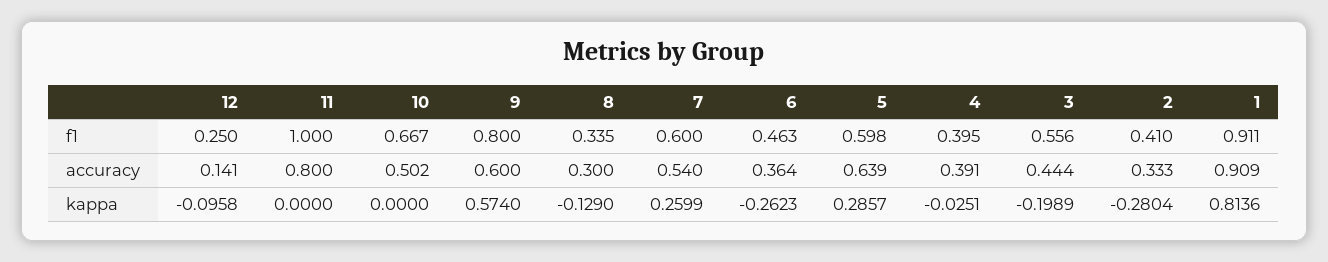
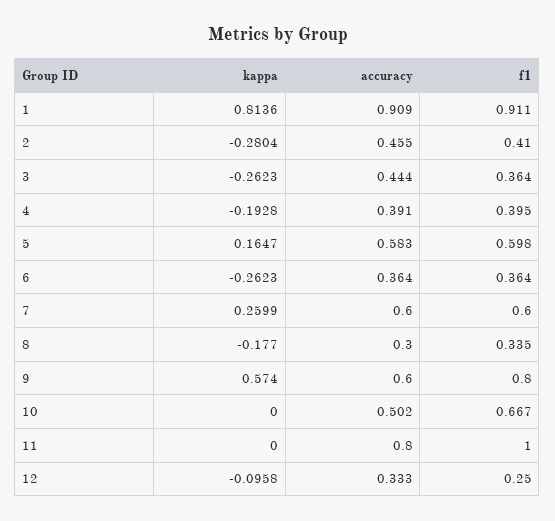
  {
    "12": {
      "f1": 0.25,
-     "accuracy": 0.141,
+     "accuracy": 0.333,
      "kappa": -0.0958
    },
    "11": {
      "f1": 1,
      "accuracy": 0.8,
      "kappa": 0
    },
    "10": {
      "f1": 0.667,
      "accuracy": 0.502,
      "kappa": 0
    },
    "9": {
      "f1": 0.8,
      "accuracy": 0.6,
      "kappa": 0.574
    },
    "8": {
      "f1": 0.335,
      "accuracy": 0.3,
-     "kappa": -0.129
+     "kappa": -0.177
    },
    "7": {
      "f1": 0.6,
-     "accuracy": 0.54,
+     "accuracy": 0.6,
      "kappa": 0.2599
    },
    "6": {
-     "f1": 0.463,
+     "f1": 0.364,
      "accuracy": 0.364,
      "kappa": -0.2623
    },
    "5": {
      "f1": 0.598,
-     "accuracy": 0.639,
+     "accuracy": 0.583,
-     "kappa": 0.2857
+     "kappa": 0.1647
    },
    "4": {
      "f1": 0.395,
      "accuracy": 0.391,
-     "kappa": -0.0251
+     "kappa": -0.1928
    },
    "3": {
-     "f1": 0.556,
+     "f1": 0.364,
      "accuracy": 0.444,
-     "kappa": -0.1989
+     "kappa": -0.2623
    },
    "2": {
      "f1": 0.41,
-     "accuracy": 0.333,
+     "accuracy": 0.455,
      "kappa": -0.2804
    },
    "1": {
      "f1": 0.911,
      "accuracy": 0.909,
      "kappa": 0.8136
    }
  }

